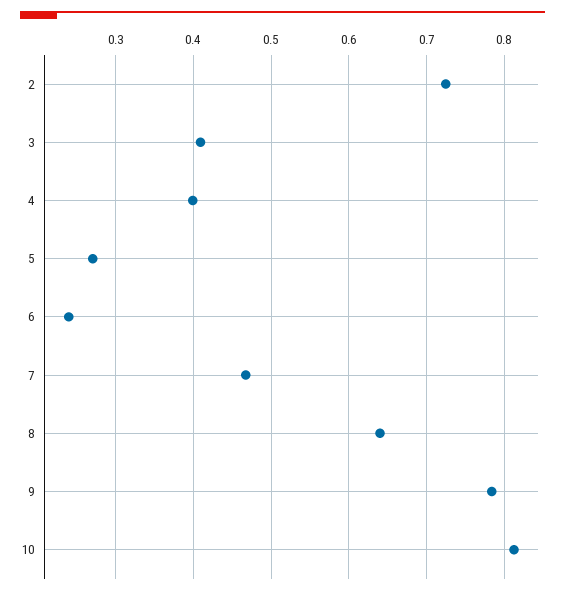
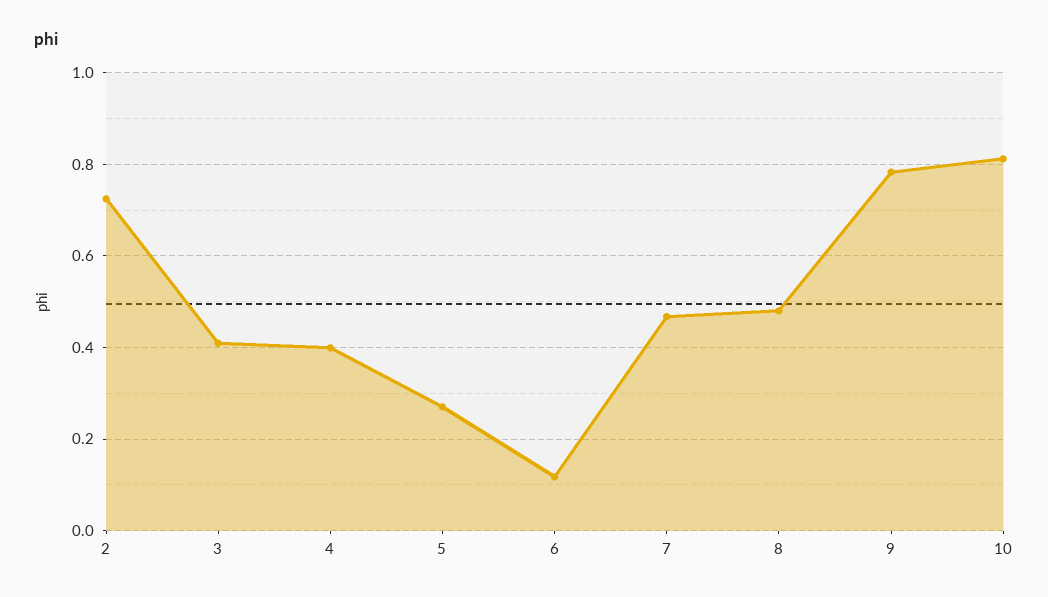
  {
    "2": 0.72,
    "3": 0.41,
    "4": 0.4,
    "5": 0.27,
-   "6": 0.24,
+   "6": 0.12,
    "7": 0.47,
-   "8": 0.64,
+   "8": 0.48,
    "9": 0.78,
    "10": 0.81
  }

